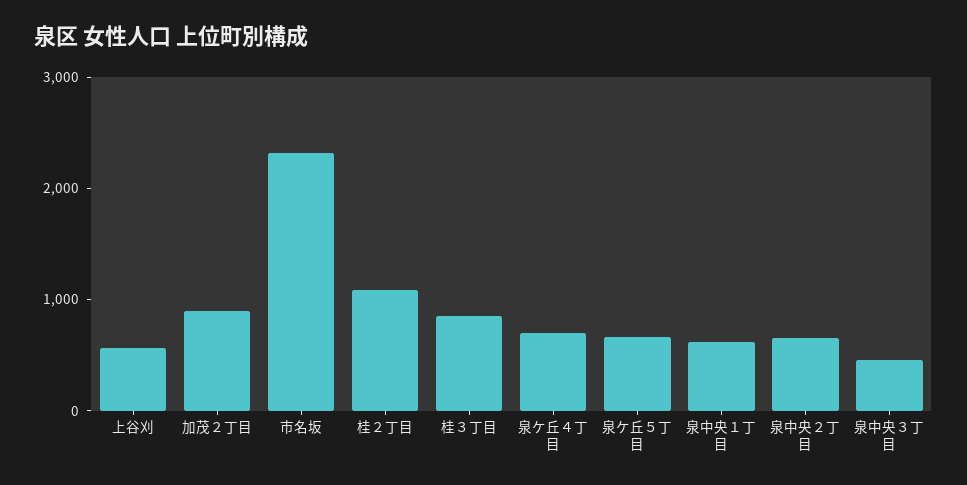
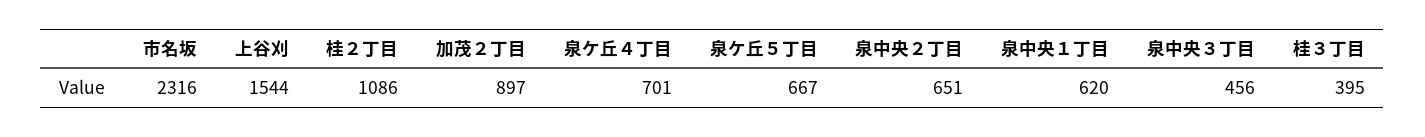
  {
-   "上谷刈": 600,
+   "上谷刈": 1544,
    "加茂２丁目": 897,
    "市名坂": 2316,
    "桂２丁目": 1086,
-   "桂３丁目": 800,
+   "桂３丁目": 395,
    "泉ケ丘４丁目": 701,
    "泉ケ丘５丁目": 667,
    "泉中央１丁目": 620,
    "泉中央２丁目": 651,
    "泉中央３丁目": 456
  }

